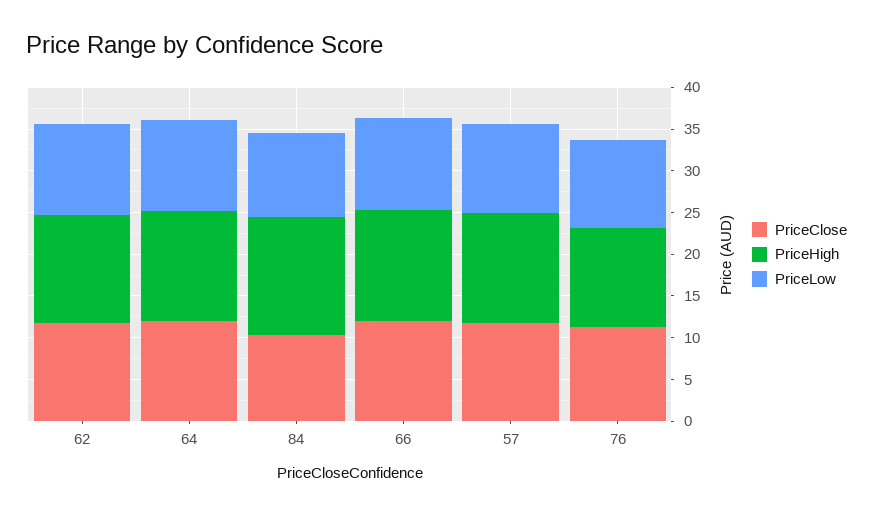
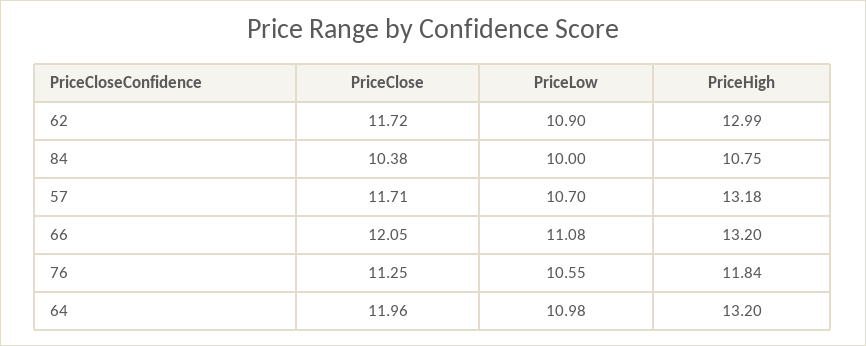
  {
    "PriceClose": {
      "62": 11.72,
      "64": 11.96,
      "84": 10.38,
      "66": 12.05,
      "57": 11.71,
      "76": 11.25
    },
    "PriceHigh": {
      "62": 12.99,
      "64": 13.2,
-     "84": 14,
+     "84": 10.75,
      "66": 13.2,
      "57": 13.18,
      "76": 11.84
    },
    "PriceLow": {
      "62": 10.9,
      "64": 10.98,
      "84": 10,
      "66": 11.08,
      "57": 10.7,
      "76": 10.55
    }
  }

